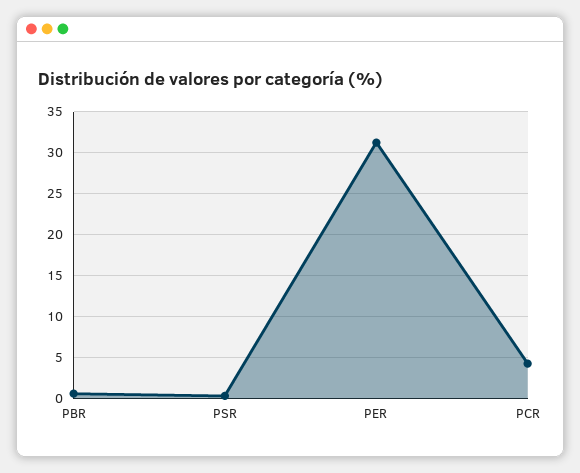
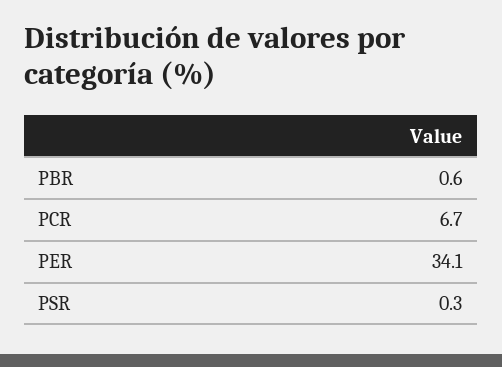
  {
    "PBR": 0.6,
    "PSR": 0.3,
-   "PER": 31,
+   "PER": 34.1,
-   "PCR": 4
+   "PCR": 6.7
  }

